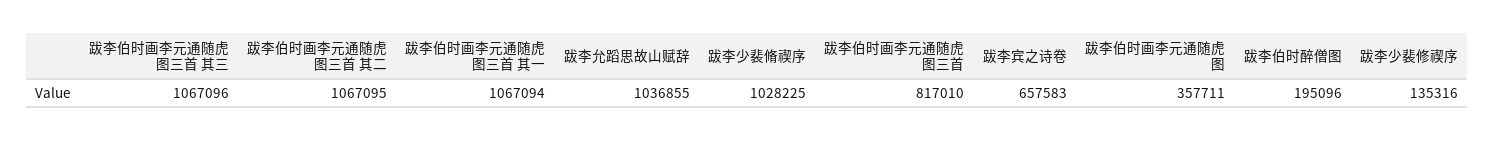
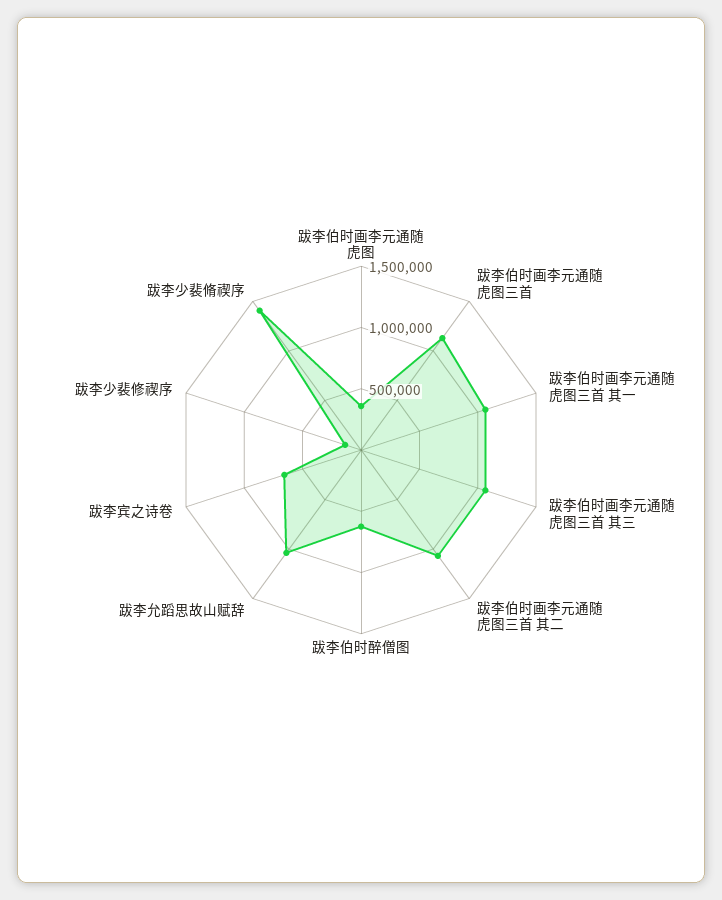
  {
    "跋李伯时画李元通随虎图三首 其三": 1067096,
    "跋李伯时画李元通随虎图三首 其二": 1067095,
    "跋李伯时画李元通随虎图三首 其一": 1067094,
    "跋李允蹈思故山赋辞": 1036855,
-   "跋李少裴脩禊序": 1028225,
+   "跋李少裴脩禊序": 1400000,
-   "跋李伯时画李元通随虎图三首": 817010,
+   "跋李伯时画李元通随虎图三首": 1100000,
    "跋李宾之诗卷": 657583,
    "跋李伯时画李元通随虎图": 357711,
-   "跋李伯时醉僧图": 195096,
+   "跋李伯时醉僧图": 600000,
    "跋李少裴修禊序": 135316
  }

